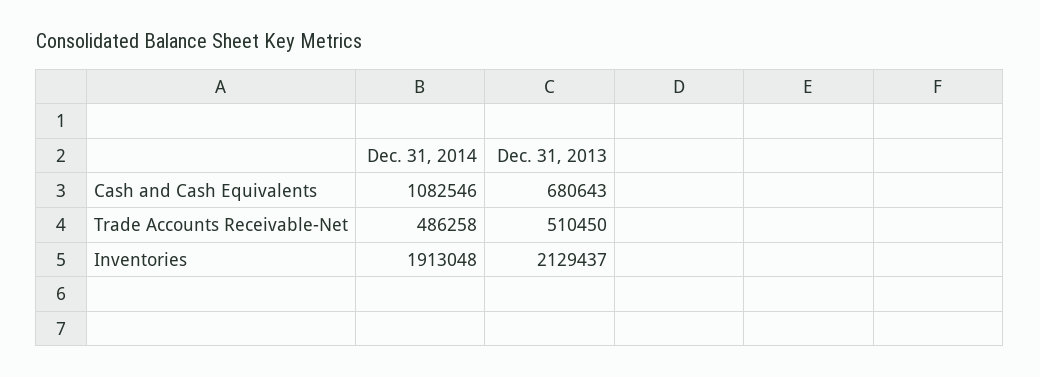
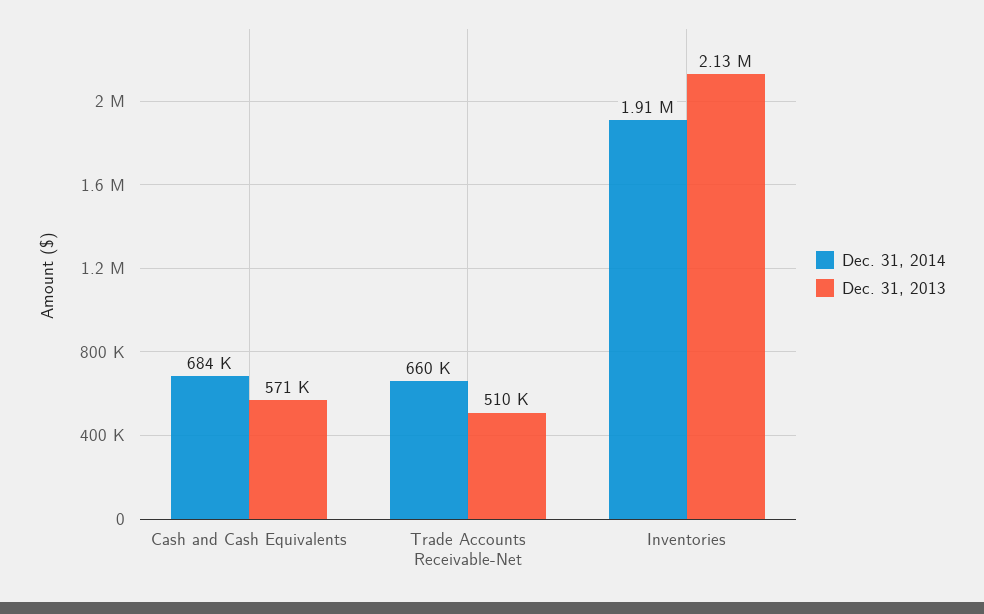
  {
    "Dec. 31, 2014": {
-     "Cash and Cash Equivalents": 1082546,
+     "Cash and Cash Equivalents": 684000,
-     "Trade Accounts Receivable-Net": 486258,
+     "Trade Accounts Receivable-Net": 660000,
      "Inventories": 1913048
    },
    "Dec. 31, 2013": {
-     "Cash and Cash Equivalents": 680643,
+     "Cash and Cash Equivalents": 571000,
      "Trade Accounts Receivable-Net": 510450,
      "Inventories": 2129437
    }
  }

